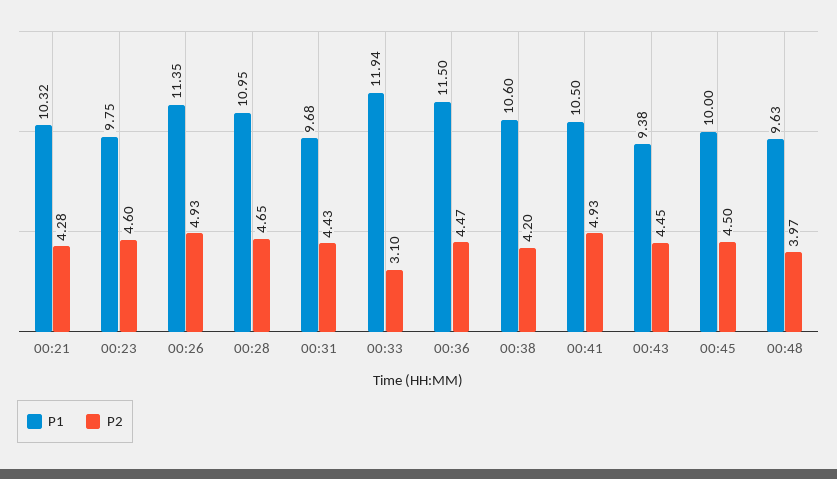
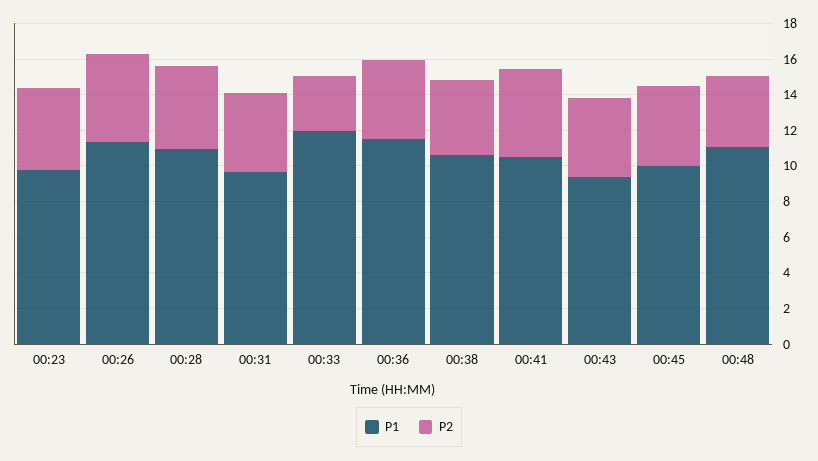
  {
    "P1": {
-     "00:21": 10.32,
      "00:23": 9.75,
      "00:26": 11.35,
      "00:28": 10.95,
      "00:31": 9.68,
      "00:33": 11.94,
      "00:36": 11.5,
      "00:38": 10.6,
      "00:41": 10.5,
      "00:43": 9.38,
      "00:45": 10,
-     "00:48": 9.63
+     "00:48": 11
    },
    "P2": {
-     "00:21": 4.28,
      "00:23": 4.6,
      "00:26": 4.93,
      "00:28": 4.65,
      "00:31": 4.43,
      "00:33": 3.1,
      "00:36": 4.47,
      "00:38": 4.2,
      "00:41": 4.93,
      "00:43": 4.45,
      "00:45": 4.5,
      "00:48": 3.97
    }
  }

